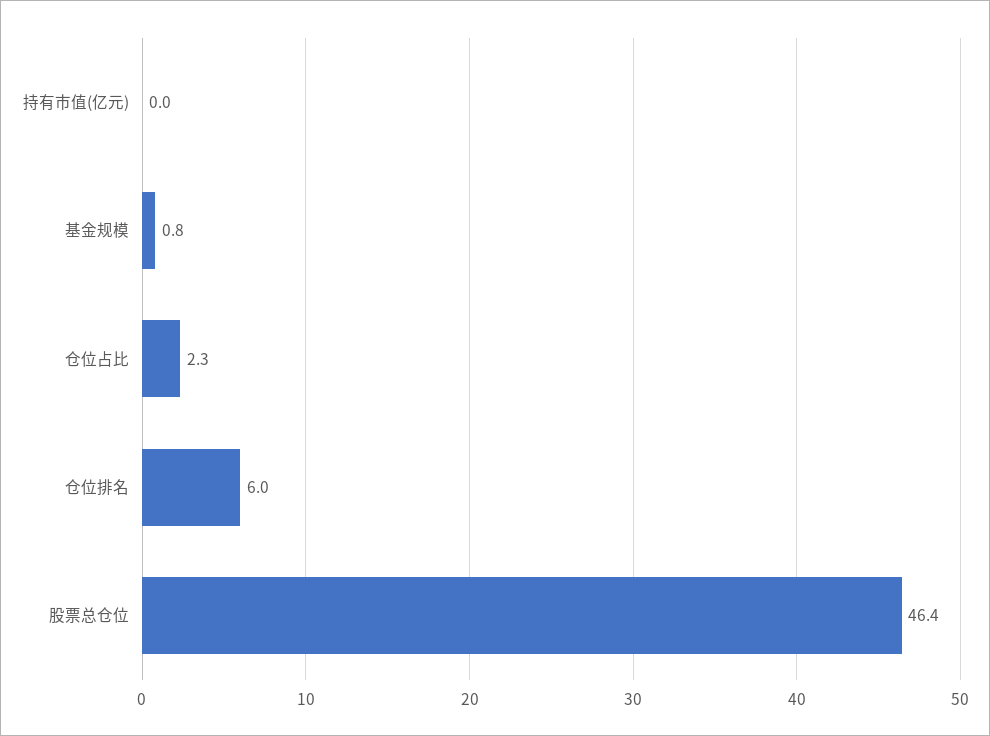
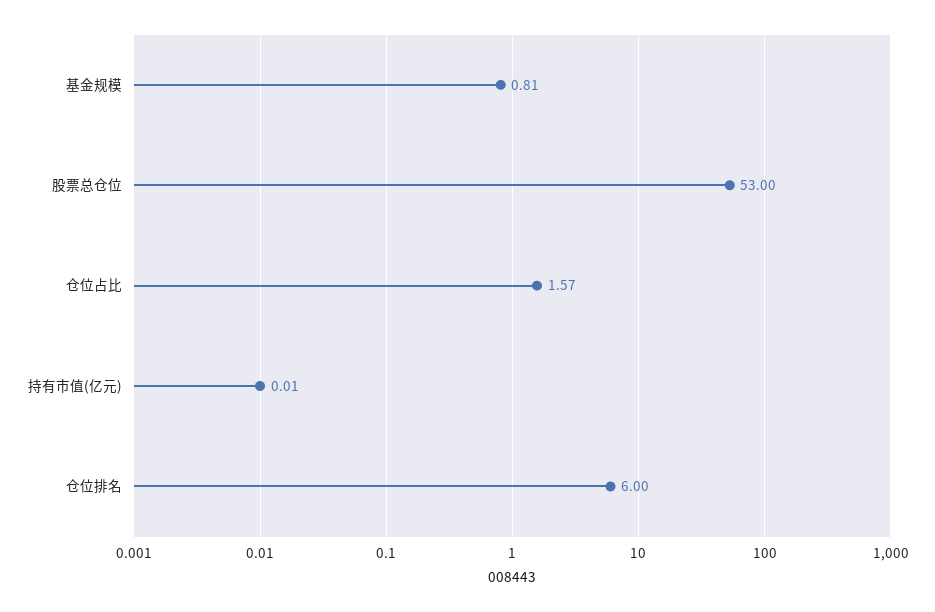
  {
    "持有市值(亿元)": 0.01,
    "基金规模": 0.81,
-   "仓位占比": 2.3,
+   "仓位占比": 1.57,
    "仓位排名": 6,
-   "股票总仓位": 46.4
+   "股票总仓位": 53
  }

